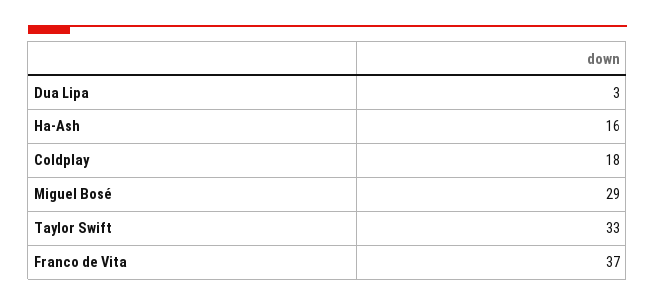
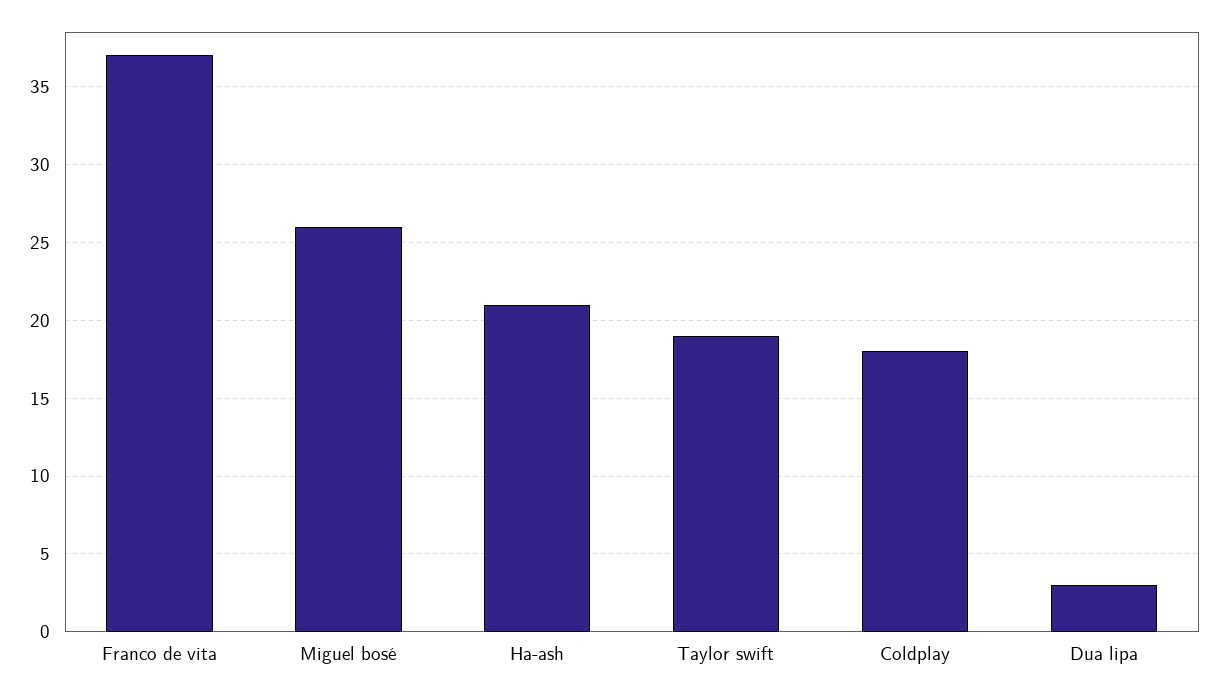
  {
    "Dua Lipa": 3,
-   "Ha-Ash": 16,
+   "Ha-Ash": 21,
    "Coldplay": 18,
-   "Miguel Bosé": 29,
+   "Miguel Bosé": 26,
-   "Taylor Swift": 33,
+   "Taylor Swift": 19,
    "Franco de Vita": 37
  }

